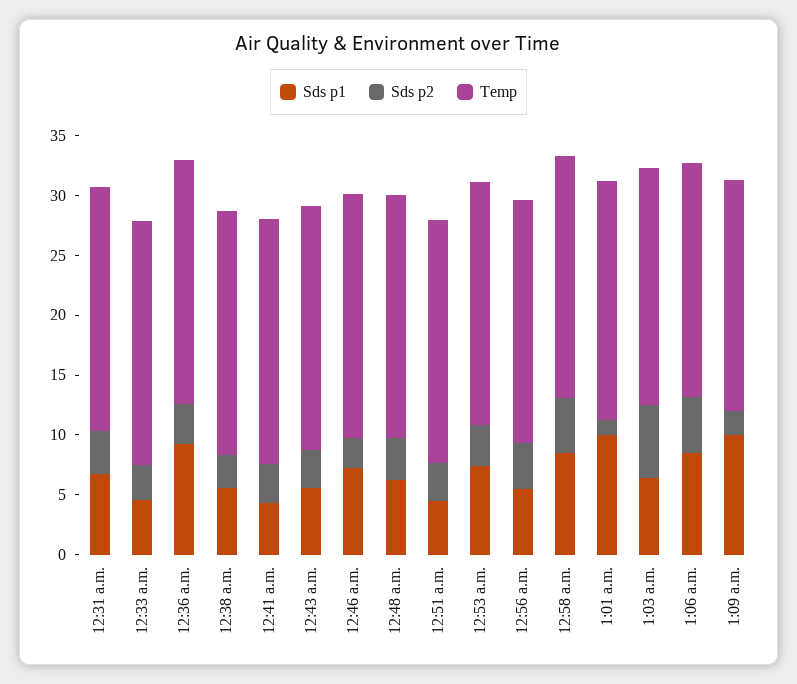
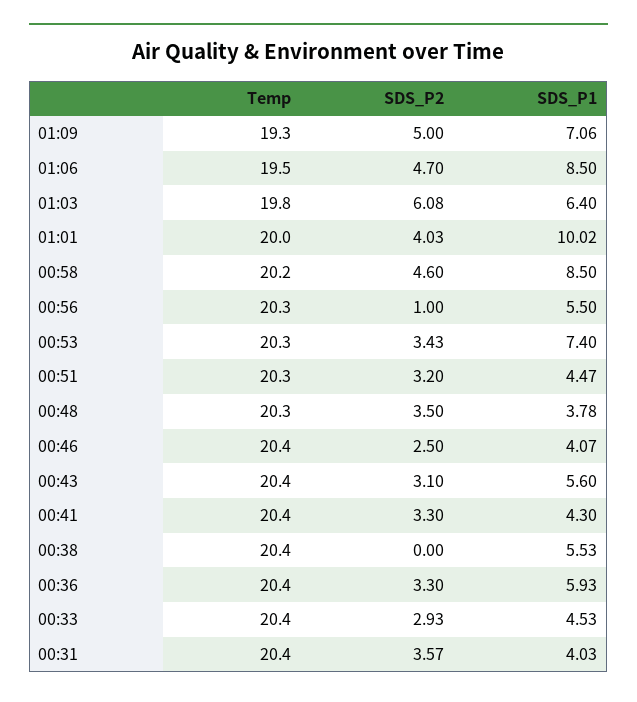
  {
    "Sds p1": {
-     "12:31 a.m.": 7,
+     "12:31 a.m.": 4.03,
      "12:33 a.m.": 4.53,
-     "12:36 a.m.": 9,
+     "12:36 a.m.": 5.93,
      "12:38 a.m.": 5.53,
      "12:41 a.m.": 4.3,
      "12:43 a.m.": 5.6,
-     "12:46 a.m.": 7,
+     "12:46 a.m.": 4.07,
-     "12:48 a.m.": 6,
+     "12:48 a.m.": 3.78,
      "12:51 a.m.": 4.47,
      "12:53 a.m.": 7.4,
      "12:56 a.m.": 5.5,
      "12:58 a.m.": 8.5,
      "1:01 a.m.": 10.02,
      "1:03 a.m.": 6.4,
      "1:06 a.m.": 8.5,
-     "1:09 a.m.": 10
+     "1:09 a.m.": 7.06
    },
    "Sds p2": {
      "12:31 a.m.": 3.57,
      "12:33 a.m.": 2.93,
      "12:36 a.m.": 3.3,
-     "12:38 a.m.": 3,
+     "12:38 a.m.": 0,
      "12:41 a.m.": 3.3,
      "12:43 a.m.": 3.1,
      "12:46 a.m.": 2.5,
      "12:48 a.m.": 3.5,
      "12:51 a.m.": 3.2,
      "12:53 a.m.": 3.43,
-     "12:56 a.m.": 4,
+     "12:56 a.m.": 1,
      "12:58 a.m.": 4.6,
-     "1:01 a.m.": 1,
+     "1:01 a.m.": 4.03,
      "1:03 a.m.": 6.08,
      "1:06 a.m.": 4.7,
-     "1:09 a.m.": 2
+     "1:09 a.m.": 5
    },
    "Temp": {
      "12:31 a.m.": 20.4,
      "12:33 a.m.": 20.4,
      "12:36 a.m.": 20.4,
      "12:38 a.m.": 20.4,
      "12:41 a.m.": 20.4,
      "12:43 a.m.": 20.4,
      "12:46 a.m.": 20.4,
      "12:48 a.m.": 20.3,
      "12:51 a.m.": 20.3,
      "12:53 a.m.": 20.3,
      "12:56 a.m.": 20.3,
      "12:58 a.m.": 20.2,
      "1:01 a.m.": 20,
      "1:03 a.m.": 19.8,
      "1:06 a.m.": 19.5,
      "1:09 a.m.": 19.3
    }
  }

